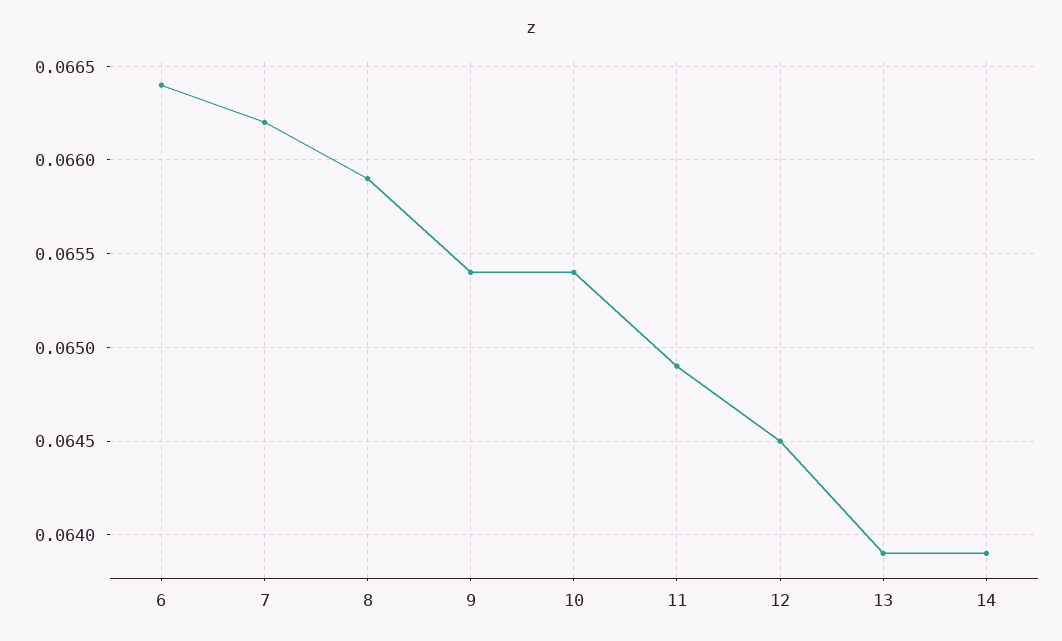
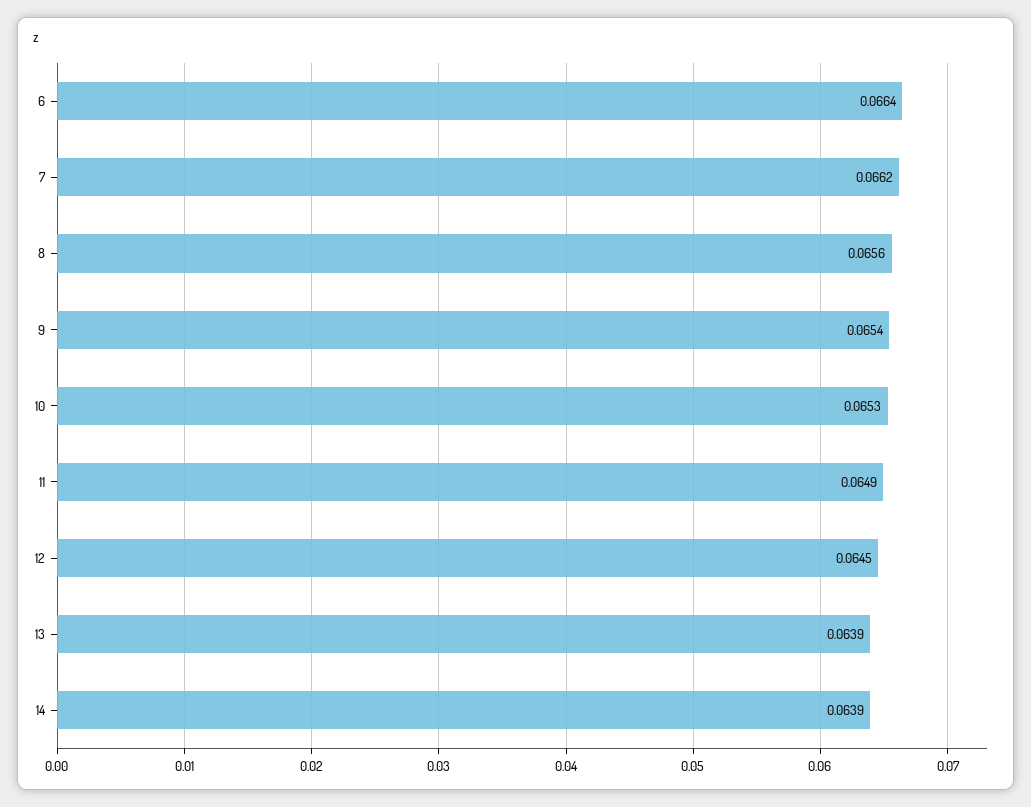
  {
    "6": 0.0664,
    "7": 0.0662,
-   "8": 0.0659,
+   "8": 0.0656,
    "9": 0.0654,
-   "10": 0.0654,
+   "10": 0.0653,
    "11": 0.0649,
    "12": 0.0645,
    "13": 0.0639,
    "14": 0.0639
  }

